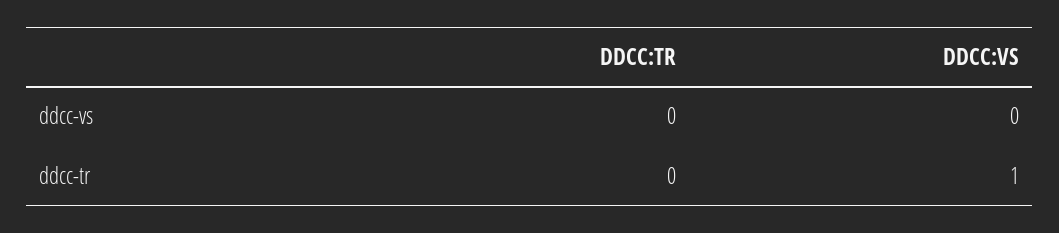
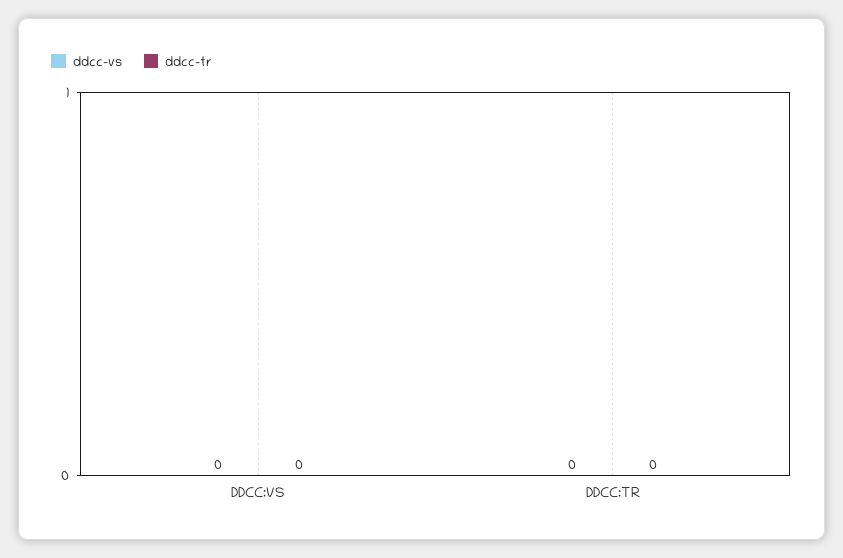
  {
    "ddcc-vs": {
      "DDCC:TR": 0,
      "DDCC:VS": 0
    },
    "ddcc-tr": {
      "DDCC:TR": 0,
-     "DDCC:VS": 1
+     "DDCC:VS": 0
    }
  }

